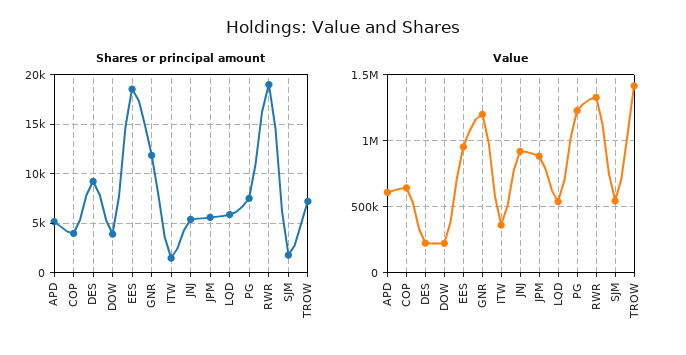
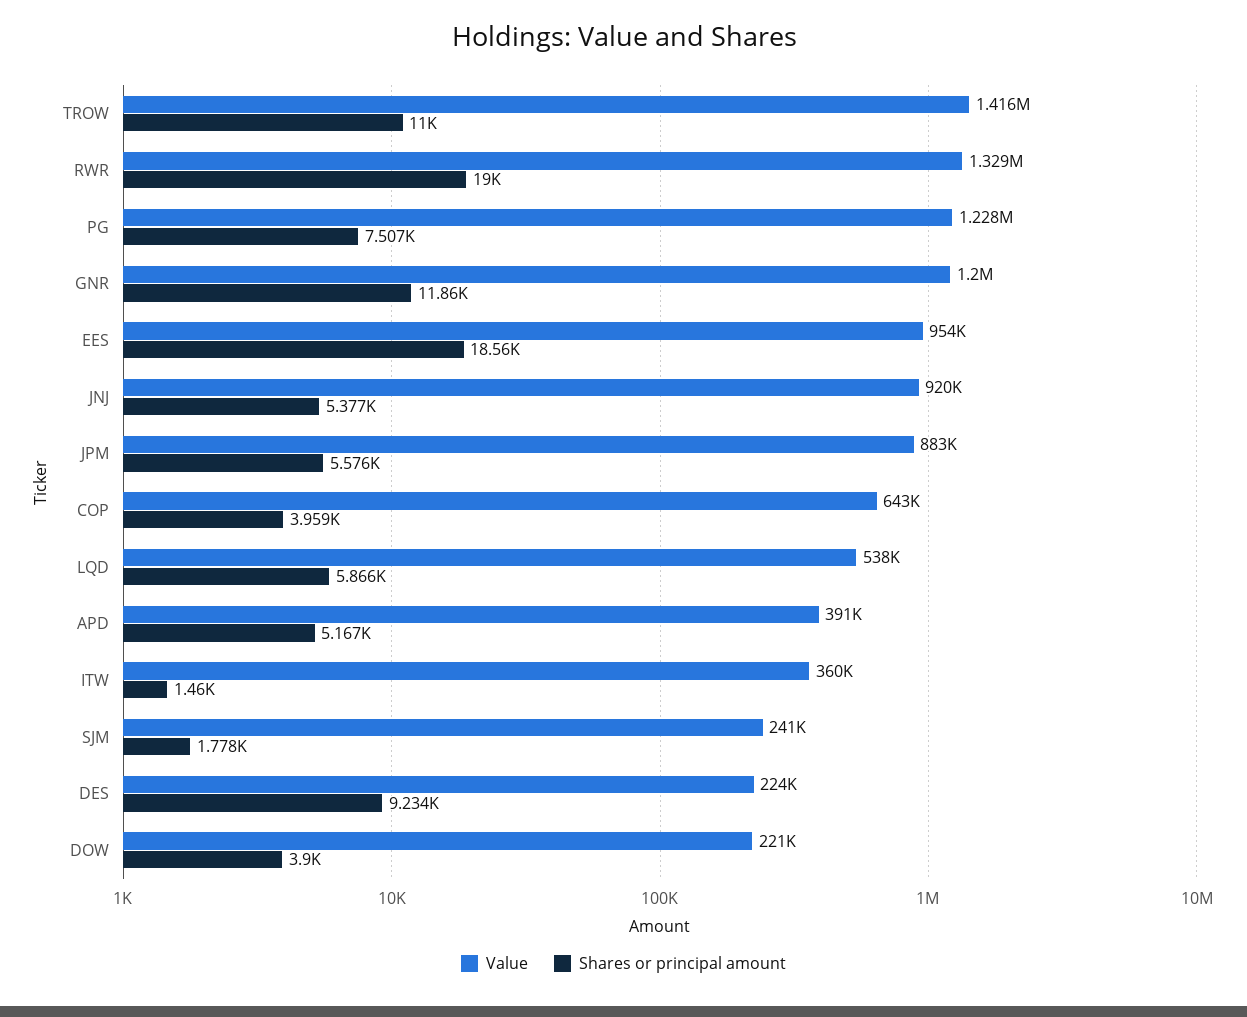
  {
    "Shares or principal amount": {
      "APD": 5167,
      "COP": 3959,
      "DES": 9234,
      "DOW": 3900,
      "EES": 18560,
      "GNR": 11860,
      "ITW": 1460,
      "JNJ": 5377,
      "JPM": 5576,
      "LQD": 5866,
      "PG": 7507,
      "RWR": 19000,
      "SJM": 1778,
-     "TROW": 7000
+     "TROW": 11000
    },
    "Value": {
-     "APD": 600000,
+     "APD": 391000,
      "COP": 643000,
      "DES": 224000,
      "DOW": 221000,
      "EES": 954000,
      "GNR": 1200000,
      "ITW": 360000,
      "JNJ": 920000,
      "JPM": 883000,
      "LQD": 538000,
      "PG": 1228000,
      "RWR": 1329000,
-     "SJM": 550000,
+     "SJM": 241000,
      "TROW": 1416000
    }
  }

